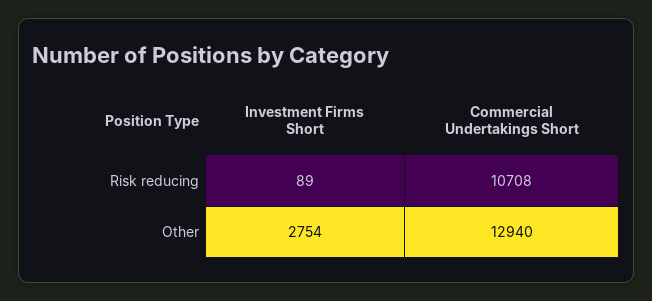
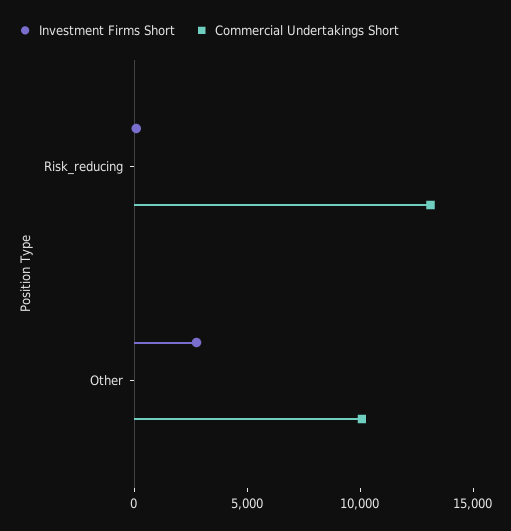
  {
    "Investment Firms Short": {
      "Risk reducing": 89,
      "Other": 2754
    },
    "Commercial Undertakings Short": {
-     "Risk reducing": 10708,
+     "Risk reducing": 13000,
-     "Other": 12940
+     "Other": 10000
    }
  }

